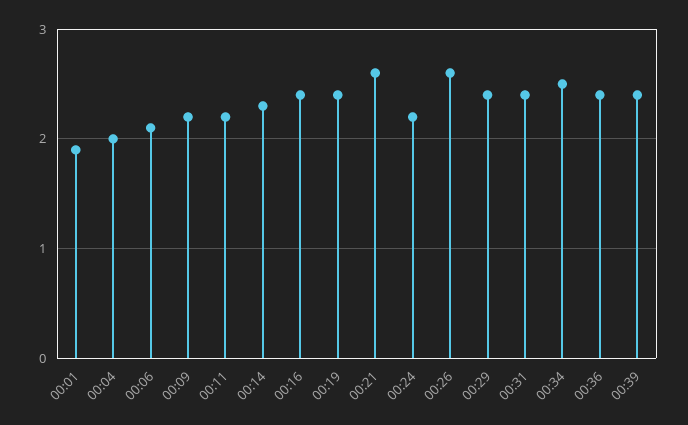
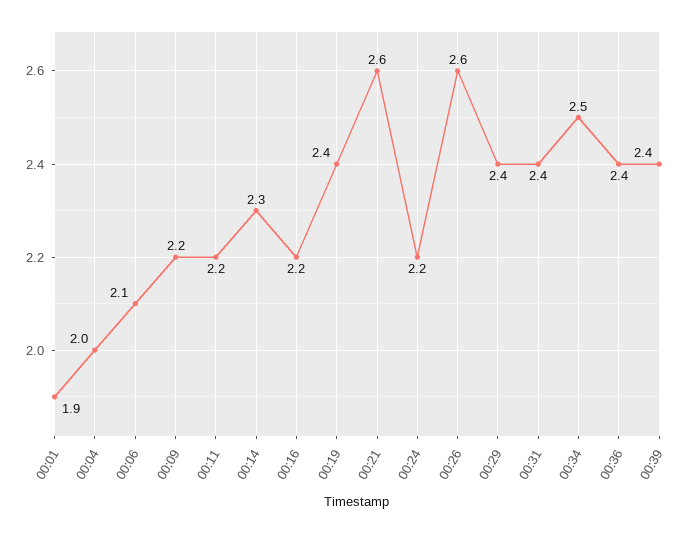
  {
    "00:01": 1.9,
    "00:04": 2,
    "00:06": 2.1,
    "00:09": 2.2,
    "00:11": 2.2,
    "00:14": 2.3,
-   "00:16": 2.4,
+   "00:16": 2.2,
    "00:19": 2.4,
    "00:21": 2.6,
    "00:24": 2.2,
    "00:26": 2.6,
    "00:29": 2.4,
    "00:31": 2.4,
    "00:34": 2.5,
    "00:36": 2.4,
    "00:39": 2.4
  }

